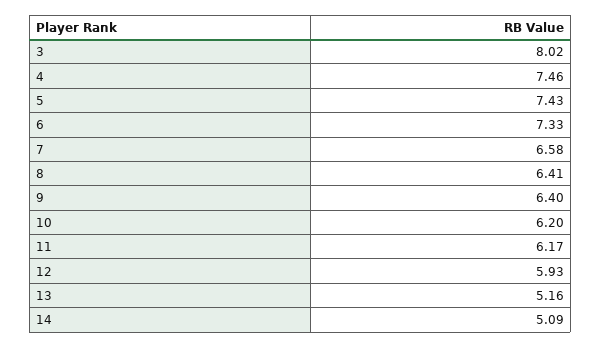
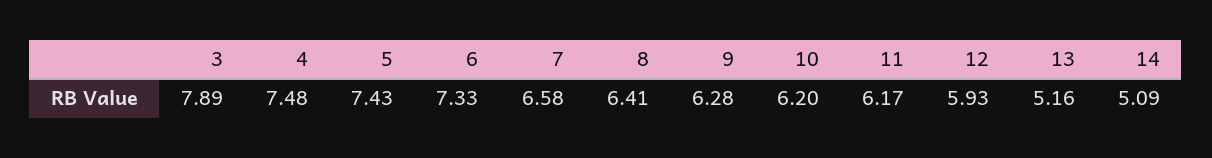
  {
-   "3": 8.02,
+   "3": 7.89,
-   "4": 7.46,
+   "4": 7.48,
    "5": 7.43,
    "6": 7.33,
    "7": 6.58,
    "8": 6.41,
-   "9": 6.4,
+   "9": 6.28,
    "10": 6.2,
    "11": 6.17,
    "12": 5.93,
    "13": 5.16,
    "14": 5.09
  }

